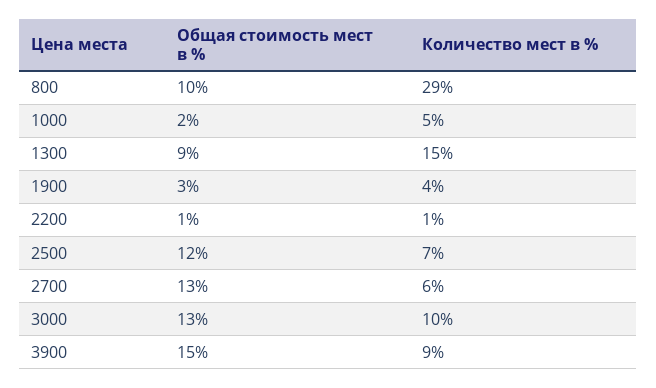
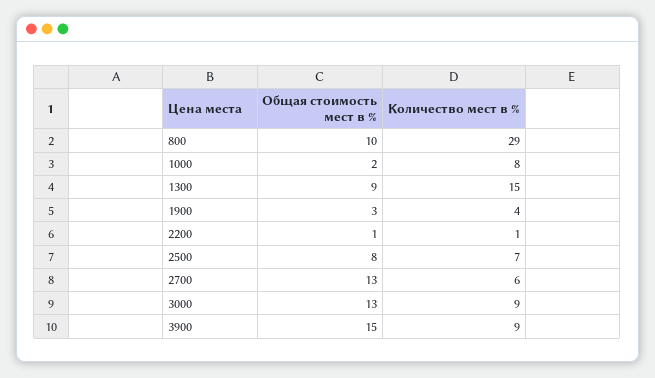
  {
    "Общая стоимость мест в %": {
      "800": 10,
      "1000": 2,
      "1300": 9,
      "1900": 3,
      "2200": 1,
-     "2500": 12,
+     "2500": 8,
      "2700": 13,
      "3000": 13,
      "3900": 15
    },
    "Количество мест в %": {
      "800": 29,
-     "1000": 5,
+     "1000": 8,
      "1300": 15,
      "1900": 4,
      "2200": 1,
      "2500": 7,
      "2700": 6,
-     "3000": 10,
+     "3000": 9,
      "3900": 9
    }
  }

